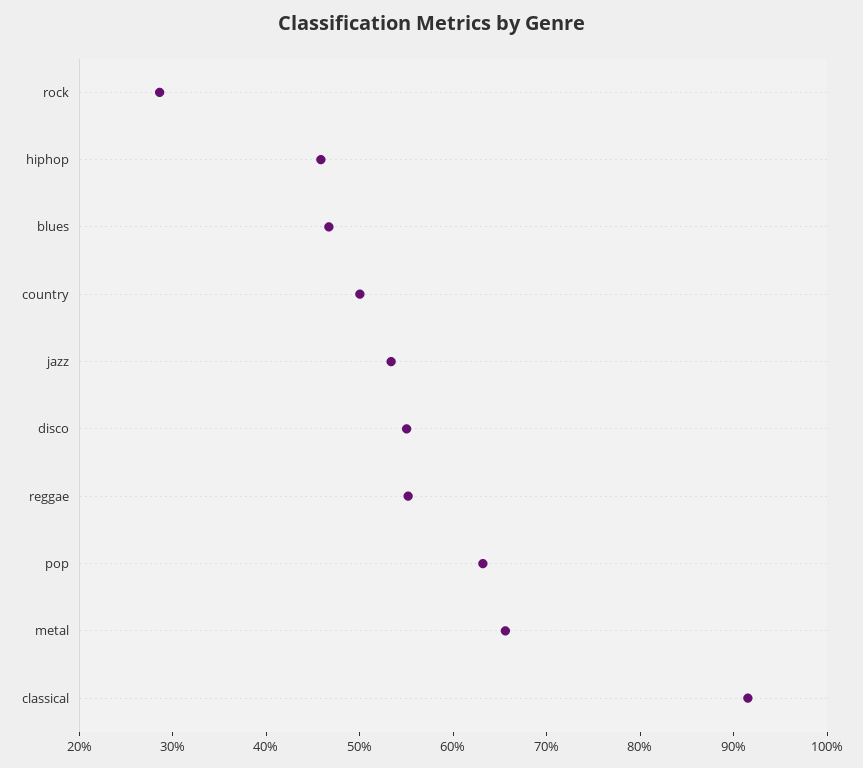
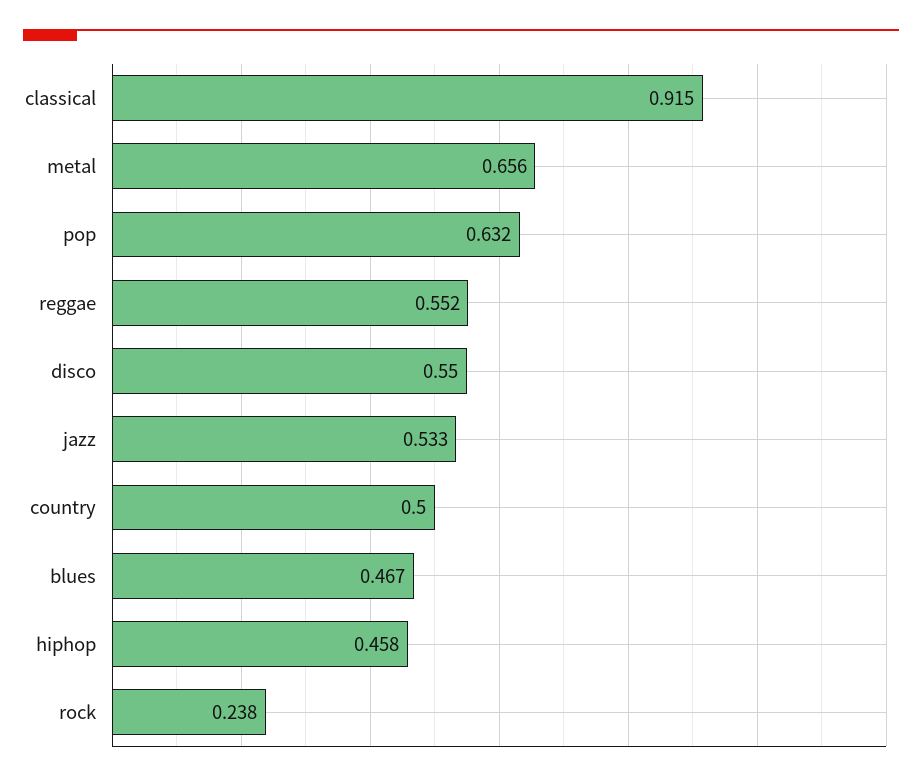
  {
-   "rock": 0.28,
+   "rock": 0.238,
    "hiphop": 0.458,
    "blues": 0.467,
    "country": 0.5,
    "jazz": 0.533,
    "disco": 0.55,
    "reggae": 0.552,
    "pop": 0.632,
    "metal": 0.656,
    "classical": 0.915
  }

